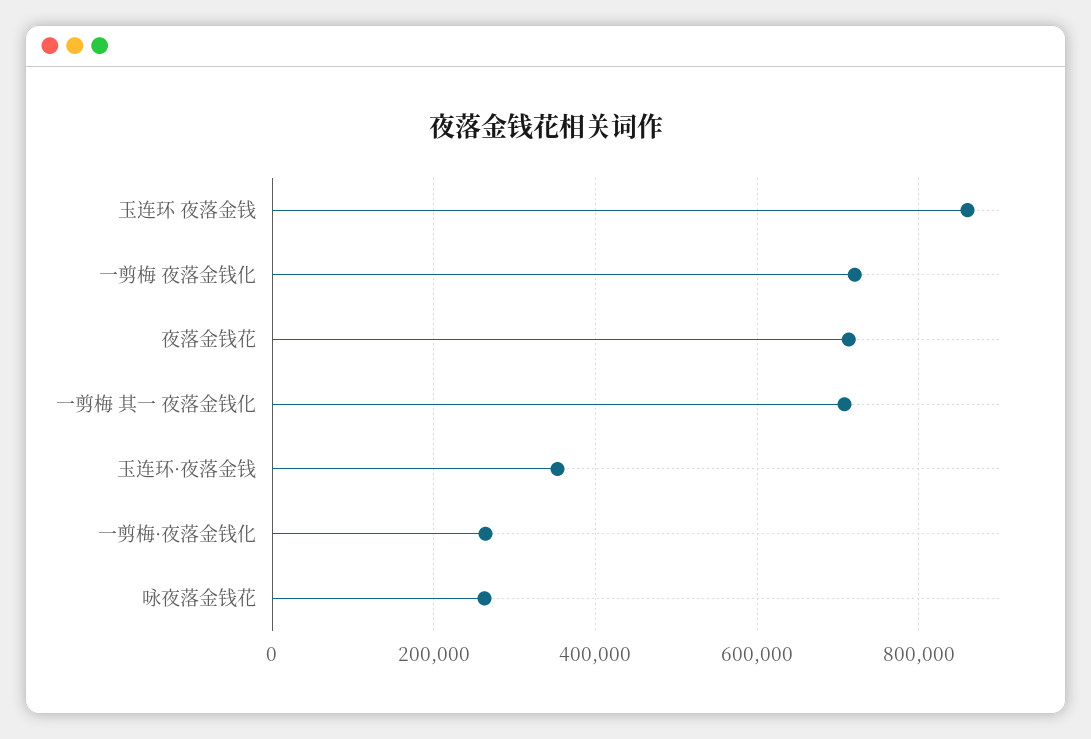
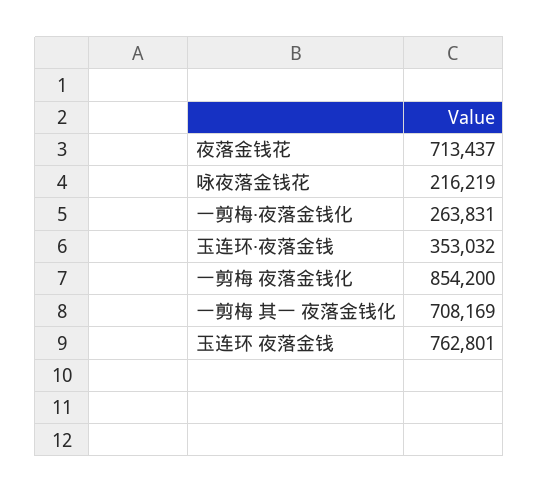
  {
-   "玉连环 夜落金钱": 860000,
+   "玉连环 夜落金钱": 762801,
-   "一剪梅 夜落金钱化": 720000,
+   "一剪梅 夜落金钱化": 854200,
    "夜落金钱花": 713437,
    "一剪梅 其一 夜落金钱化": 708169,
    "玉连环·夜落金钱": 353032,
    "一剪梅·夜落金钱化": 263831,
-   "咏夜落金钱花": 260000
+   "咏夜落金钱花": 216219
  }

